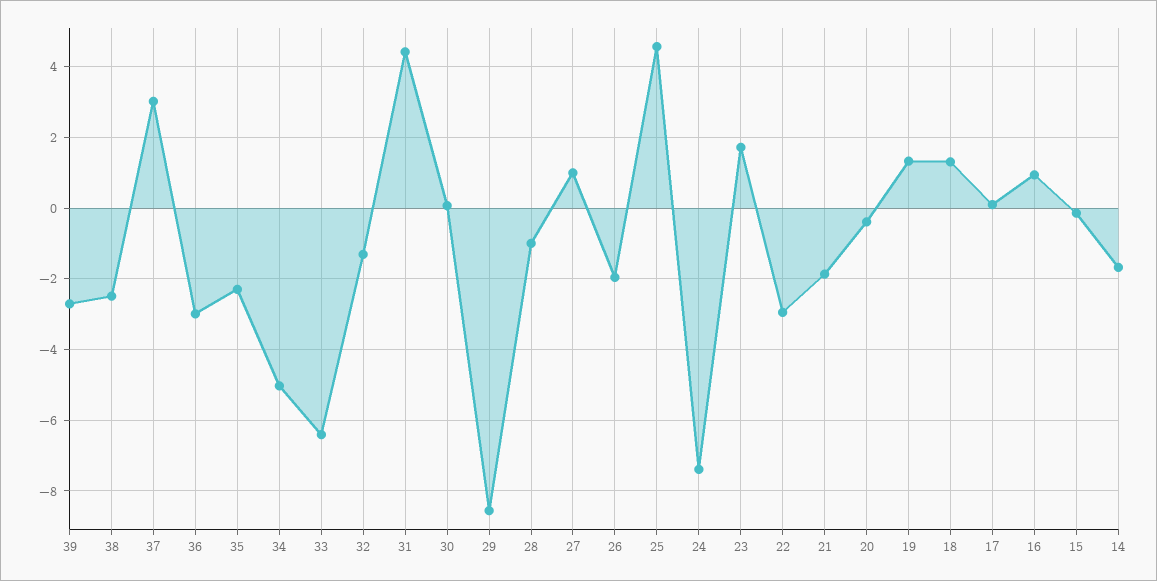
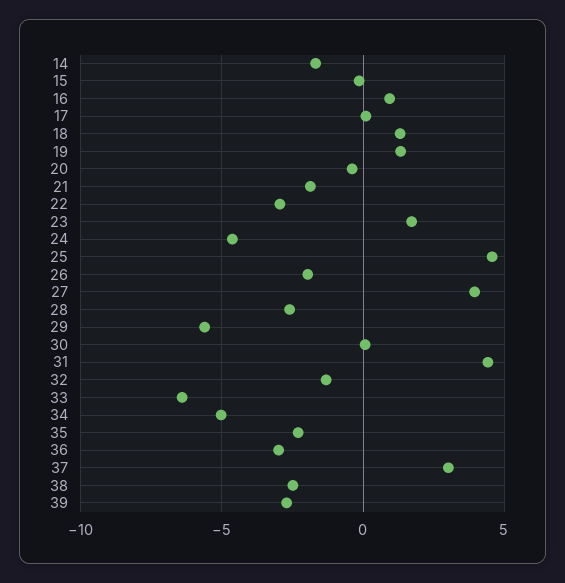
  {
    "39": -2.8,
    "38": -2.4,
    "37": 3,
    "36": -3,
    "35": -2.4,
    "34": -5,
    "33": -6.4,
    "32": -1.4,
    "31": 4.4,
    "30": 0,
-   "29": -8.6,
+   "29": -5.5,
-   "28": -1,
+   "28": -2.5,
-   "27": 1,
+   "27": 4,
    "26": -2,
    "25": 4.6,
-   "24": -7.4,
+   "24": -4.5,
    "23": 1.8,
    "22": -3,
    "21": -1.8,
    "20": -0.4,
    "19": 1.4,
    "18": 1.4,
    "17": 0.2,
    "16": 1,
    "15": -0.2,
    "14": -1.6
  }

